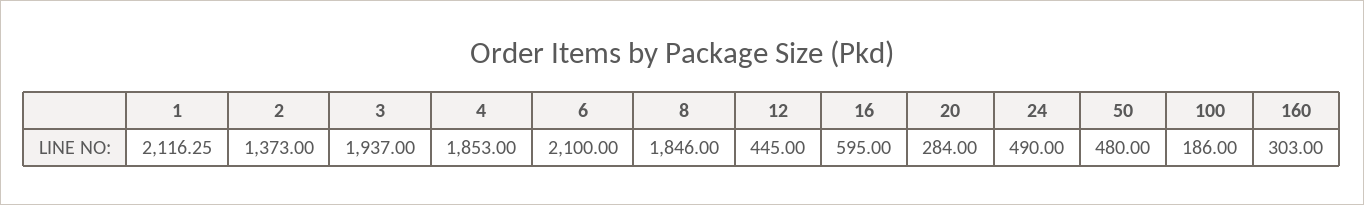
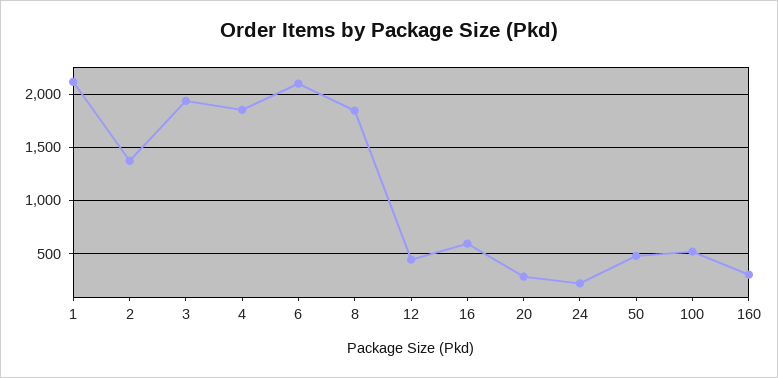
  {
    "1": 2116.25,
    "2": 1373,
    "3": 1937,
    "4": 1853,
    "6": 2100,
    "8": 1846,
    "12": 445,
    "16": 595,
    "20": 284,
-   "24": 490,
+   "24": 200,
    "50": 480,
-   "100": 186,
+   "100": 500,
    "160": 303
  }

